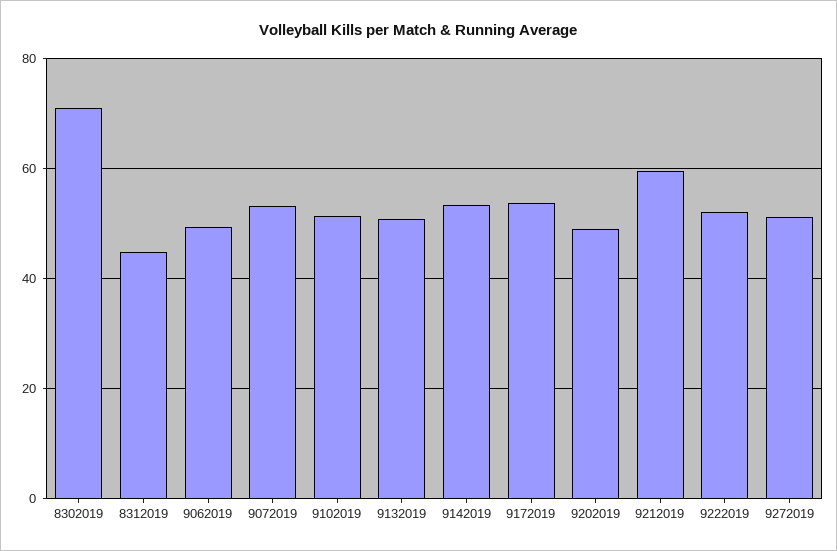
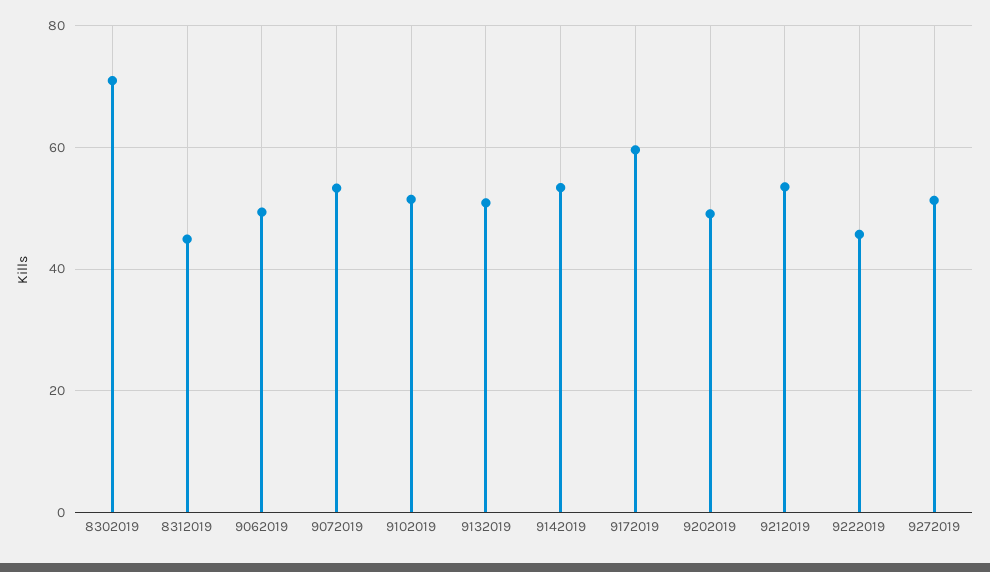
  {
    "8302019": 72,
    "8312019": 44,
    "9062019": 50,
    "9072019": 54,
    "9102019": 52,
    "9132019": 50,
    "9142019": 54,
-   "9172019": 54,
+   "9172019": 60,
    "9202019": 50,
-   "9212019": 60,
+   "9212019": 54,
-   "9222019": 52,
+   "9222019": 46,
    "9272019": 52
  }

